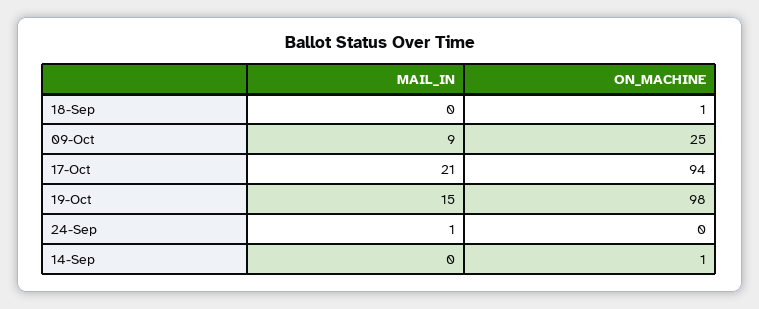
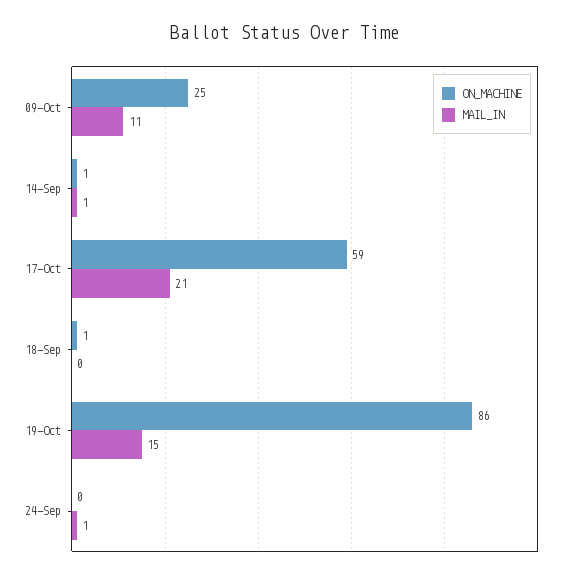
  {
    "MAIL_IN": {
      "18-Sep": 0,
-     "09-Oct": 9,
+     "09-Oct": 11,
      "17-Oct": 21,
      "19-Oct": 15,
      "24-Sep": 1,
-     "14-Sep": 0
+     "14-Sep": 1
    },
    "ON_MACHINE": {
      "18-Sep": 1,
      "09-Oct": 25,
-     "17-Oct": 94,
+     "17-Oct": 59,
-     "19-Oct": 98,
+     "19-Oct": 86,
      "24-Sep": 0,
      "14-Sep": 1
    }
  }

